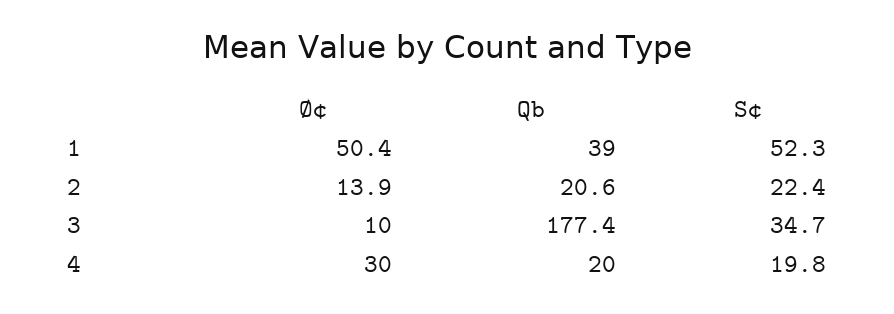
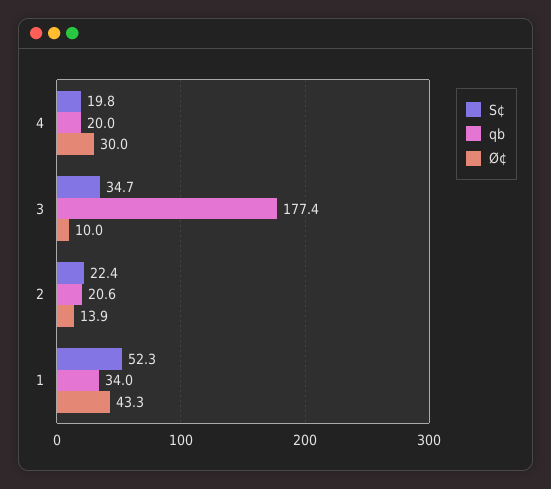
  {
    "Ø¢": {
-     "1": 50.4,
+     "1": 43.3,
      "2": 13.9,
      "3": 10,
      "4": 30
    },
    "Qb": {
-     "1": 39,
+     "1": 34,
      "2": 20.6,
      "3": 177.4,
      "4": 20
    },
    "S¢": {
      "1": 52.3,
      "2": 22.4,
      "3": 34.7,
      "4": 19.8
    }
  }

